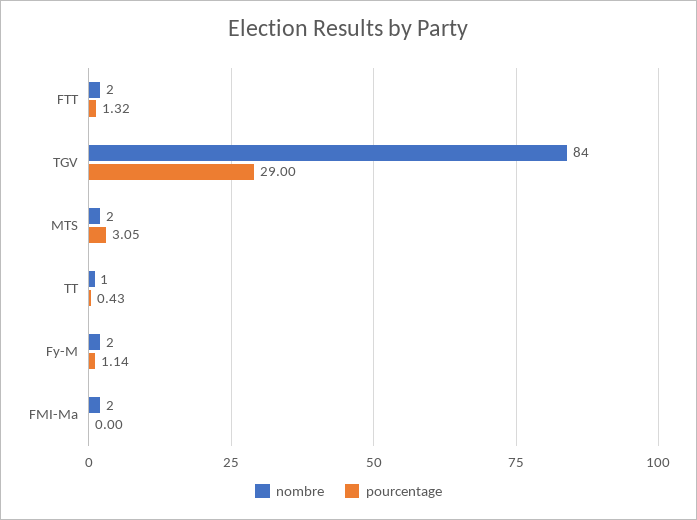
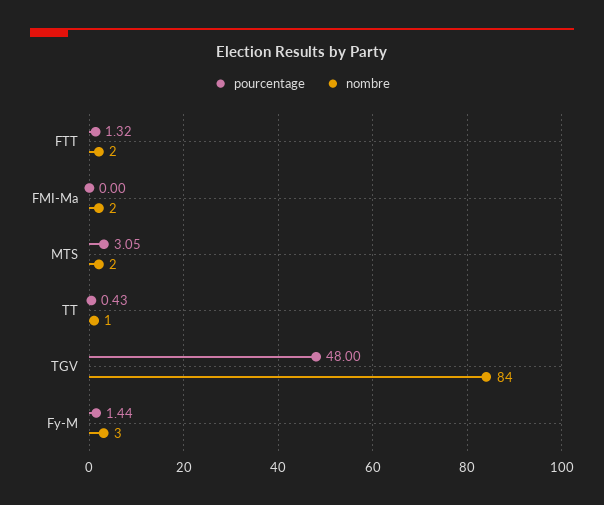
  {
    "nombre": {
      "FTT": 2,
      "TGV": 84,
      "MTS": 2,
      "TT": 1,
-     "Fy-M": 2,
+     "Fy-M": 3,
      "FMI-Ma": 2
    },
    "pourcentage": {
      "FTT": 1.32,
-     "TGV": 29,
+     "TGV": 48,
      "MTS": 3.05,
      "TT": 0.43,
-     "Fy-M": 1.14,
+     "Fy-M": 1.44,
      "FMI-Ma": 0
    }
  }

